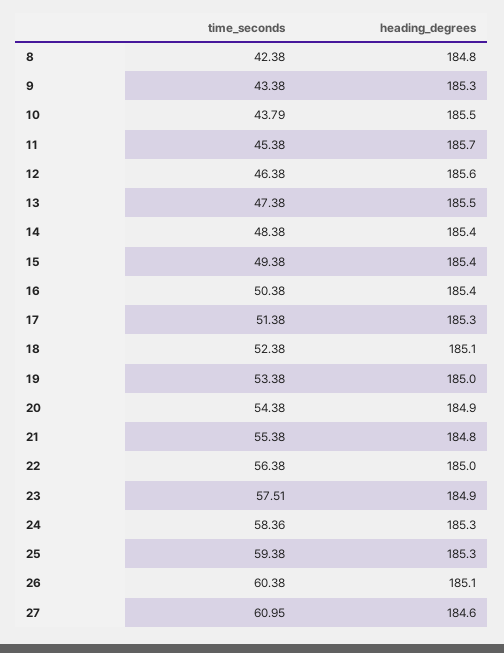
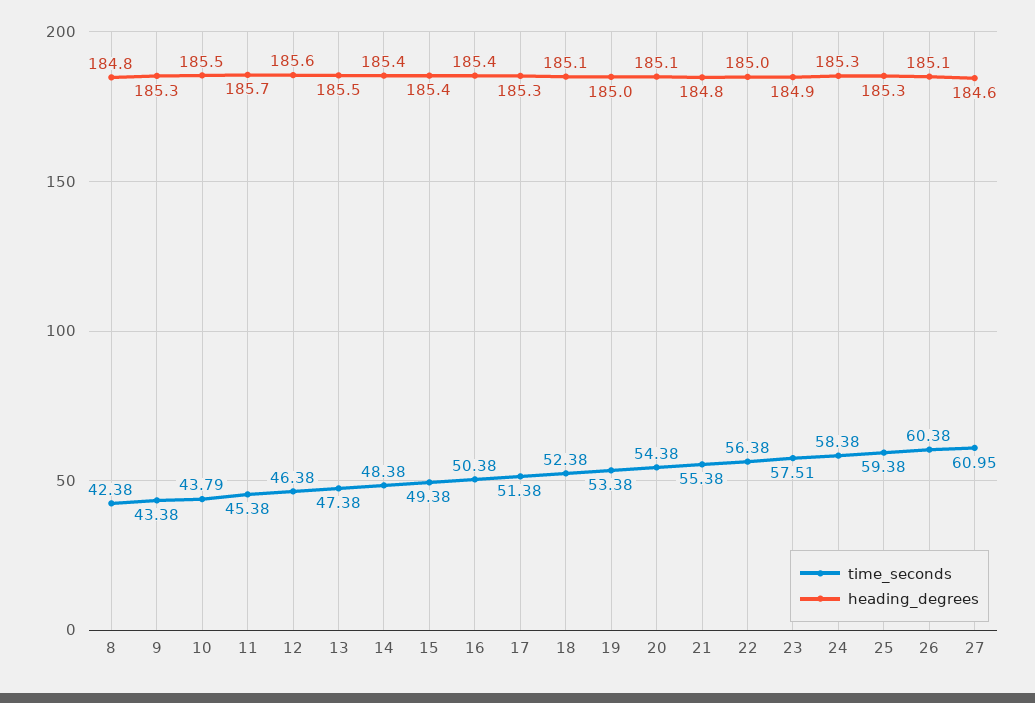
  {
    "time_seconds": {
      "8": 42.38,
      "9": 43.38,
      "10": 43.79,
      "11": 45.38,
      "12": 46.38,
      "13": 47.38,
      "14": 48.38,
      "15": 49.38,
      "16": 50.38,
      "17": 51.38,
      "18": 52.38,
      "19": 53.38,
      "20": 54.38,
      "21": 55.38,
      "22": 56.38,
      "23": 57.51,
-     "24": 58.36,
+     "24": 58.38,
      "25": 59.38,
      "26": 60.38,
      "27": 60.95
    },
    "heading_degrees": {
      "8": 184.8,
      "9": 185.3,
      "10": 185.5,
      "11": 185.7,
      "12": 185.6,
      "13": 185.5,
      "14": 185.4,
      "15": 185.4,
      "16": 185.4,
      "17": 185.3,
      "18": 185.1,
      "19": 185,
-     "20": 184.9,
+     "20": 185.1,
      "21": 184.8,
      "22": 185,
      "23": 184.9,
      "24": 185.3,
      "25": 185.3,
      "26": 185.1,
      "27": 184.6
    }
  }

